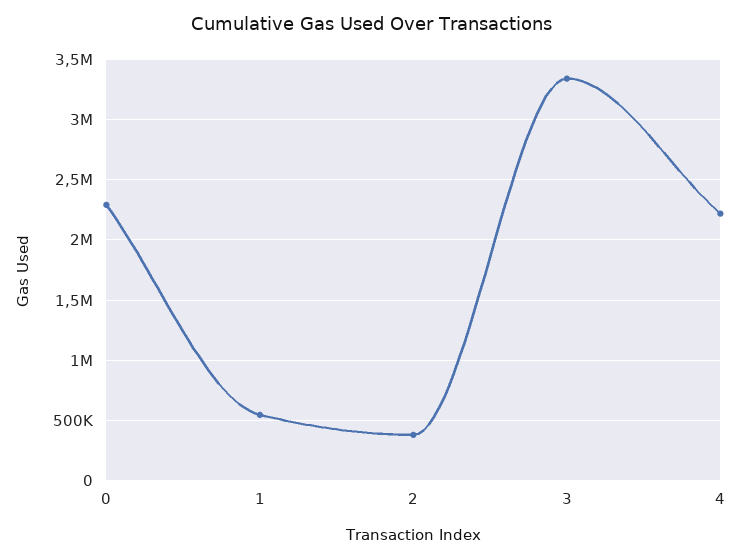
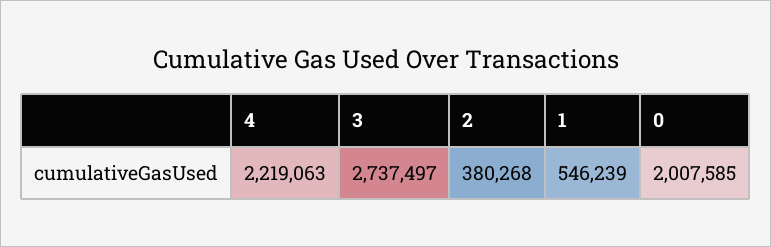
  {
-   "0": 2300000,
+   "0": 2007585,
    "1": 546239,
    "2": 380268,
-   "3": 3350000,
+   "3": 2737497,
    "4": 2219063
  }

